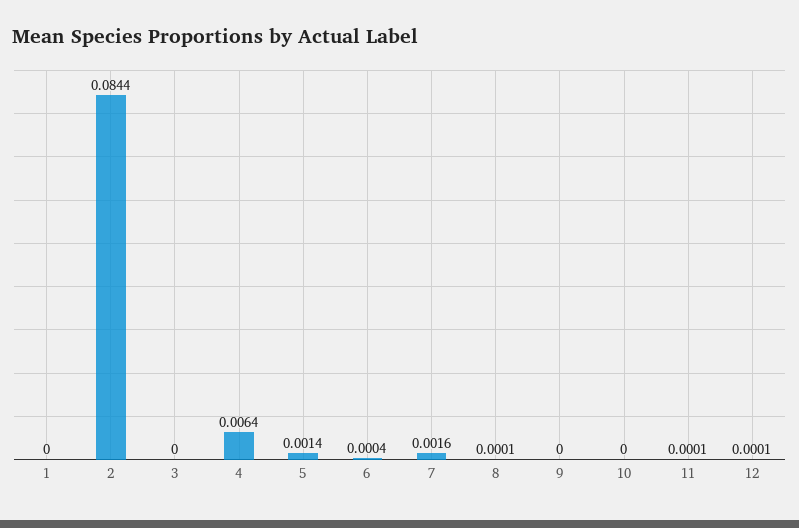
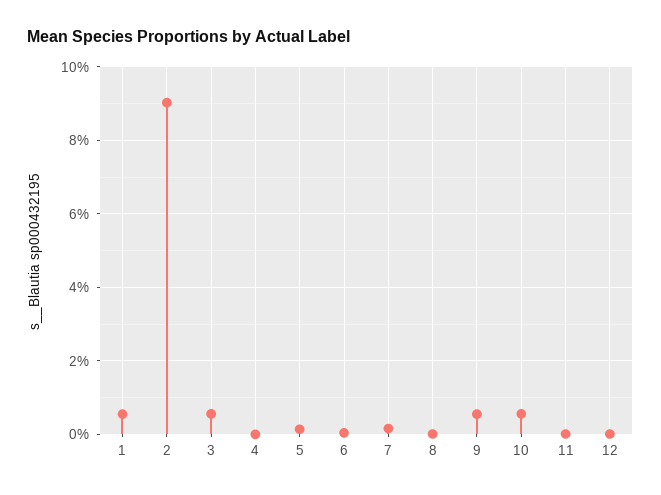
  {
-   "1": 0,
+   "1": 0.006,
-   "2": 0.0844,
+   "2": 0.09,
-   "3": 0,
+   "3": 0.006,
-   "4": 0.0064,
+   "4": 0,
    "5": 0.0014,
    "6": 0.0004,
    "7": 0.0016,
    "8": 0.0001,
-   "9": 0,
+   "9": 0.006,
-   "10": 0,
+   "10": 0.006,
    "11": 0.0001,
    "12": 0.0001
  }

